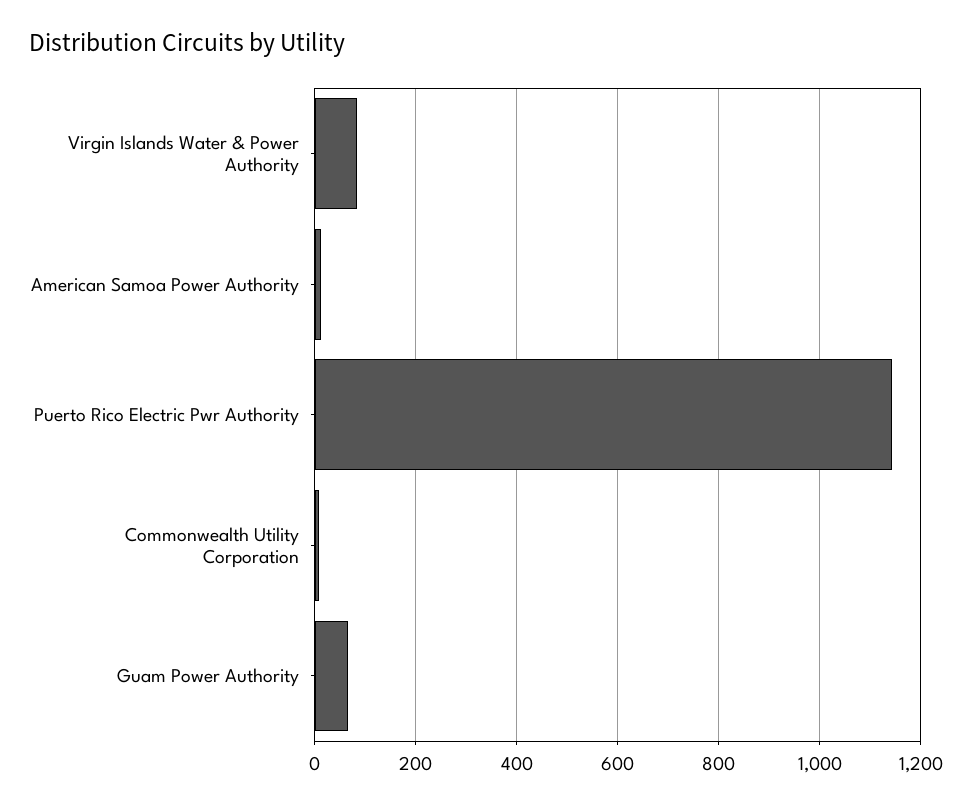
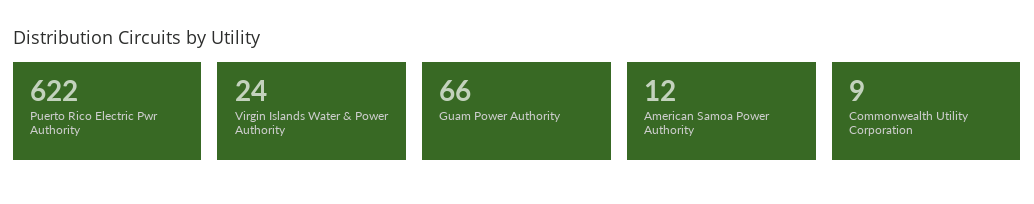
  {
-   "Virgin Islands Water & Power Authority": 80,
+   "Virgin Islands Water & Power Authority": 24,
    "American Samoa Power Authority": 12,
-   "Puerto Rico Electric Pwr Authority": 1140,
+   "Puerto Rico Electric Pwr Authority": 622,
    "Commonwealth Utility Corporation": 9,
    "Guam Power Authority": 66
  }

